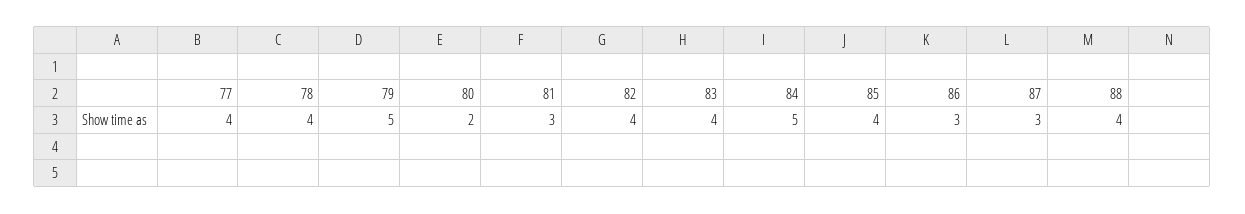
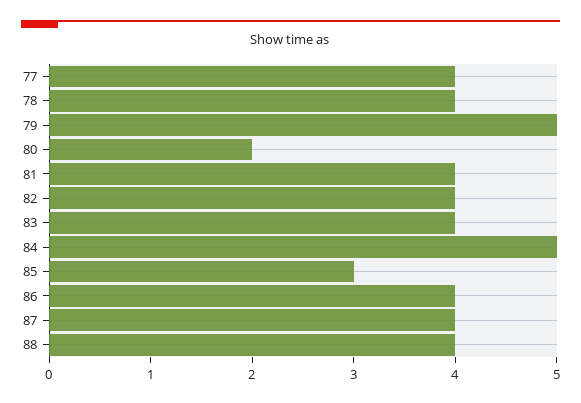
  {
    "77": 4,
    "78": 4,
    "79": 5,
    "80": 2,
-   "81": 3,
+   "81": 4,
    "82": 4,
    "83": 4,
    "84": 5,
-   "85": 4,
+   "85": 3,
-   "86": 3,
+   "86": 4,
-   "87": 3,
+   "87": 4,
    "88": 4
  }

